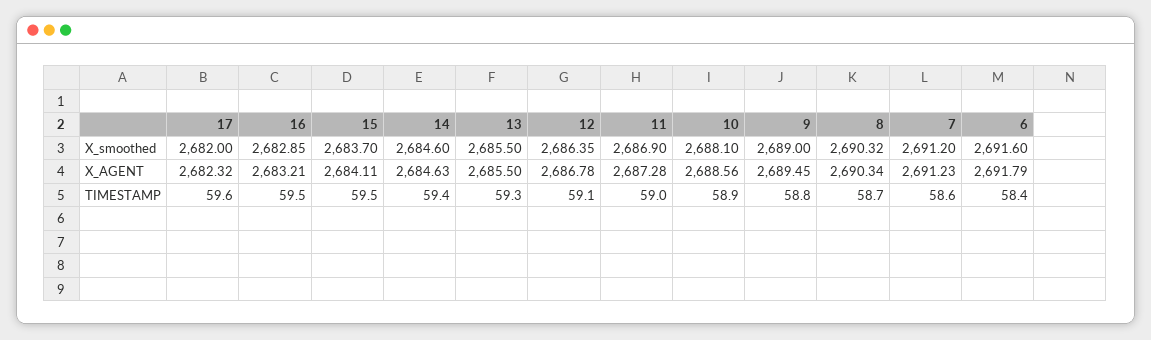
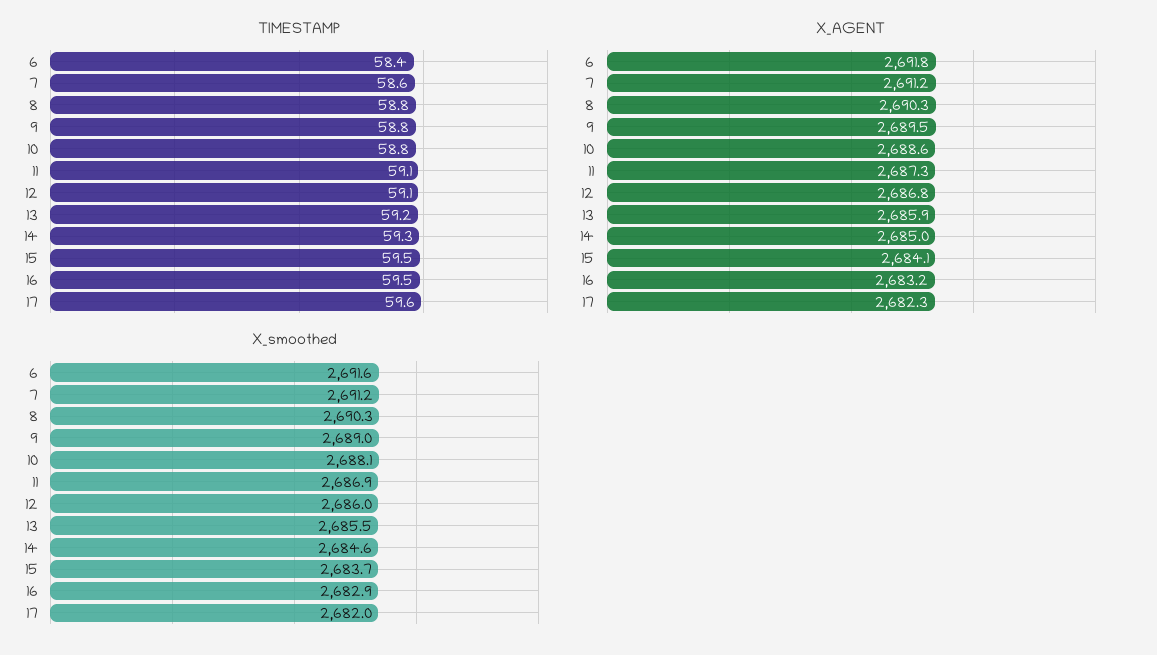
  {
    "X_smoothed": {
      "17": 2682,
      "16": 2682.85,
      "15": 2683.7,
      "14": 2684.6,
      "13": 2685.5,
-     "12": 2686.35,
+     "12": 2686,
      "11": 2686.9,
      "10": 2688.1,
      "9": 2689,
      "8": 2690.32,
      "7": 2691.2,
      "6": 2691.6
    },
    "X_AGENT": {
      "17": 2682.32,
      "16": 2683.21,
      "15": 2684.11,
-     "14": 2684.63,
+     "14": 2685,
-     "13": 2685.5,
+     "13": 2685.9,
      "12": 2686.78,
      "11": 2687.28,
      "10": 2688.56,
      "9": 2689.45,
      "8": 2690.34,
      "7": 2691.23,
      "6": 2691.79
    },
    "TIMESTAMP": {
      "17": 59.6,
      "16": 59.5,
      "15": 59.5,
-     "14": 59.4,
+     "14": 59.3,
-     "13": 59.3,
+     "13": 59.2,
      "12": 59.1,
-     "11": 59,
+     "11": 59.1,
-     "10": 58.9,
+     "10": 58.8,
      "9": 58.8,
-     "8": 58.7,
+     "8": 58.8,
      "7": 58.6,
      "6": 58.4
    }
  }

